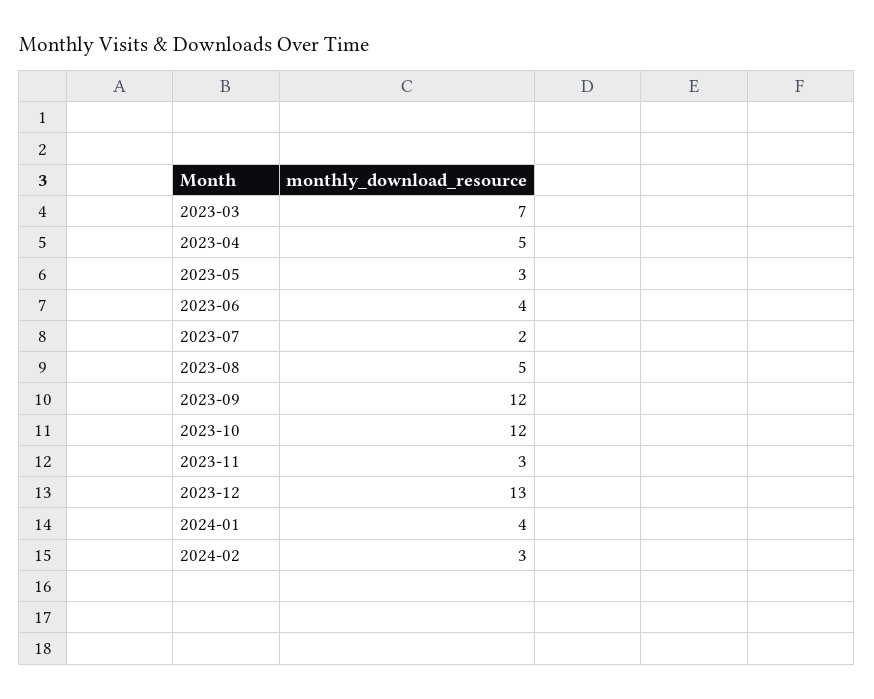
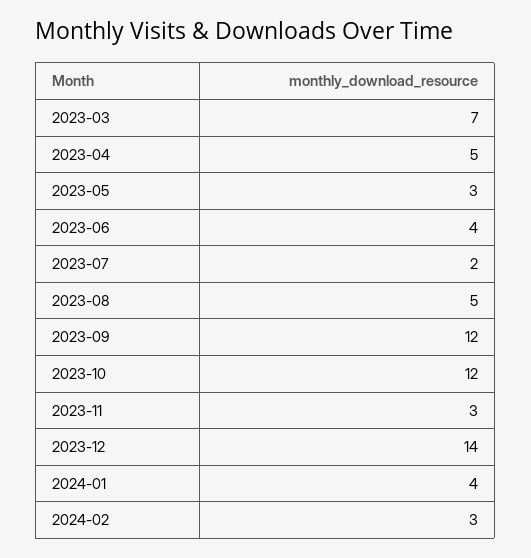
  {
    "2023-03": 7,
    "2023-04": 5,
    "2023-05": 3,
    "2023-06": 4,
    "2023-07": 2,
    "2023-08": 5,
    "2023-09": 12,
    "2023-10": 12,
    "2023-11": 3,
-   "2023-12": 13,
+   "2023-12": 14,
    "2024-01": 4,
    "2024-02": 3
  }

